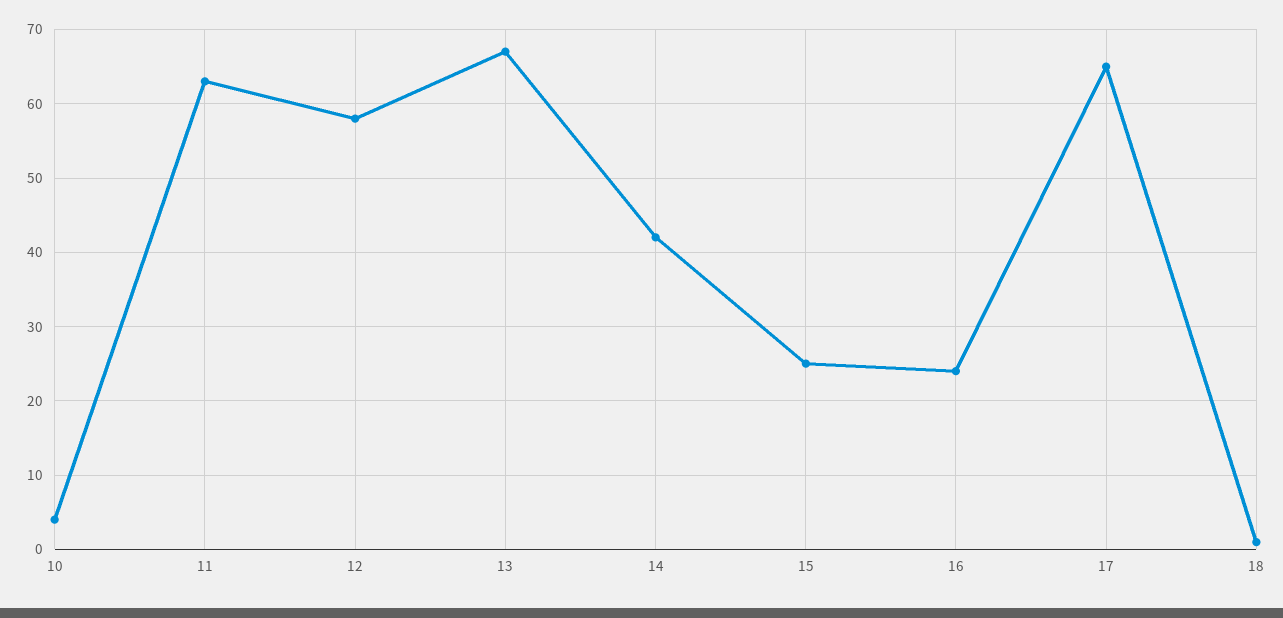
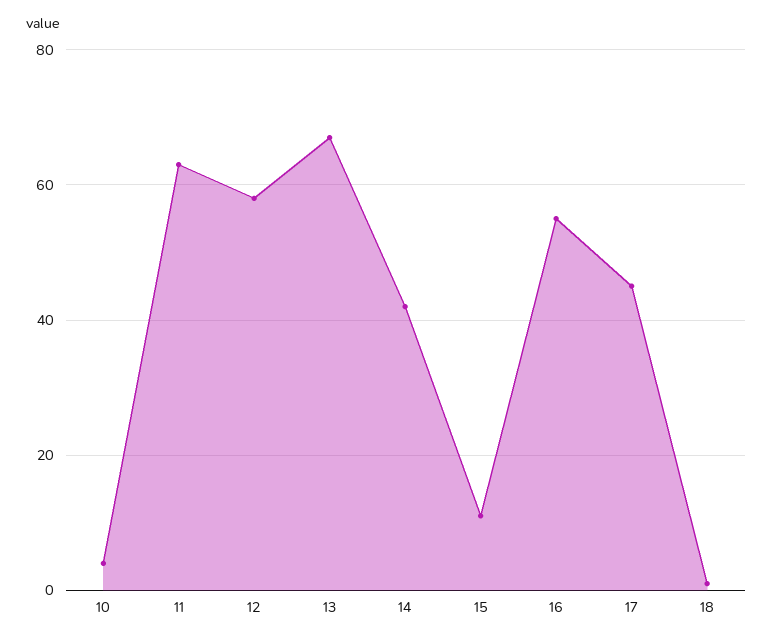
  {
    "10": 4,
    "11": 63,
    "12": 58,
    "13": 67,
    "14": 42,
-   "15": 25,
+   "15": 10,
-   "16": 24,
+   "16": 55,
-   "17": 65,
+   "17": 45,
    "18": 1
  }

